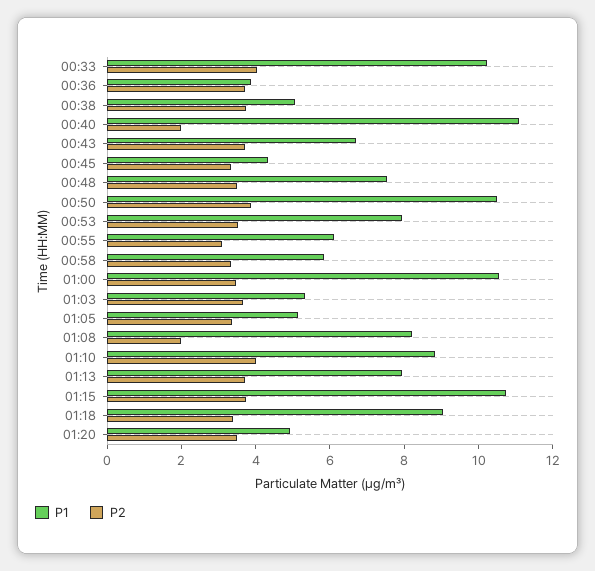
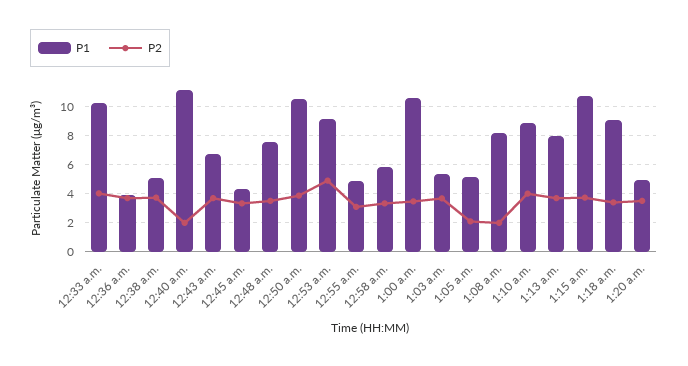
  {
    "P1": {
      "00:33": 10,
      "00:36": 4,
      "00:38": 5,
      "00:40": 11,
      "00:43": 6.5,
      "00:45": 4.5,
      "00:48": 7.5,
      "00:50": 10.5,
-     "00:53": 8,
+     "00:53": 9,
-     "00:55": 6,
+     "00:55": 5,
      "00:58": 6,
      "01:00": 10.5,
      "01:03": 5.5,
      "01:05": 5,
      "01:08": 8,
      "01:10": 9,
      "01:13": 8,
      "01:15": 10.5,
      "01:18": 9,
      "01:20": 5
    },
    "P2": {
      "00:33": 4,
      "00:36": 3.5,
      "00:38": 3.5,
      "00:40": 2,
      "00:43": 3.5,
      "00:45": 3.5,
      "00:48": 3.5,
      "00:50": 4,
-     "00:53": 3.5,
+     "00:53": 5,
      "00:55": 3,
      "00:58": 3.5,
      "01:00": 3.5,
      "01:03": 3.5,
-     "01:05": 3.5,
+     "01:05": 2,
      "01:08": 2,
      "01:10": 4,
      "01:13": 3.5,
      "01:15": 3.5,
      "01:18": 3.5,
      "01:20": 3.5
    }
  }

